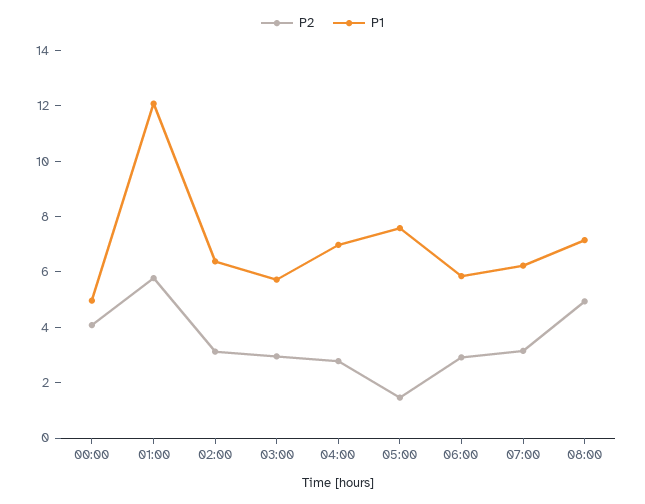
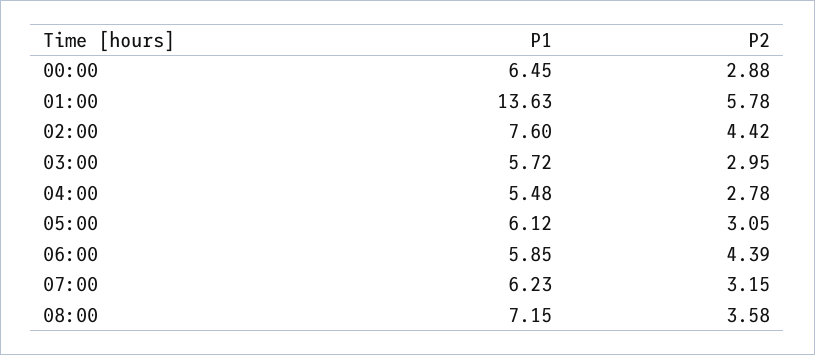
  {
    "P2": {
-     "00:00": 4,
+     "00:00": 2.88,
      "01:00": 5.78,
-     "02:00": 3,
+     "02:00": 4.42,
      "03:00": 2.95,
      "04:00": 2.78,
-     "05:00": 1.5,
+     "05:00": 3.05,
-     "06:00": 3,
+     "06:00": 4.39,
      "07:00": 3.15,
-     "08:00": 5
+     "08:00": 3.58
    },
    "P1": {
-     "00:00": 5,
+     "00:00": 6.45,
-     "01:00": 12,
+     "01:00": 13.63,
-     "02:00": 6.5,
+     "02:00": 7.6,
      "03:00": 5.72,
-     "04:00": 7,
+     "04:00": 5.48,
-     "05:00": 7.5,
+     "05:00": 6.12,
      "06:00": 5.85,
      "07:00": 6.23,
      "08:00": 7.15
    }
  }

